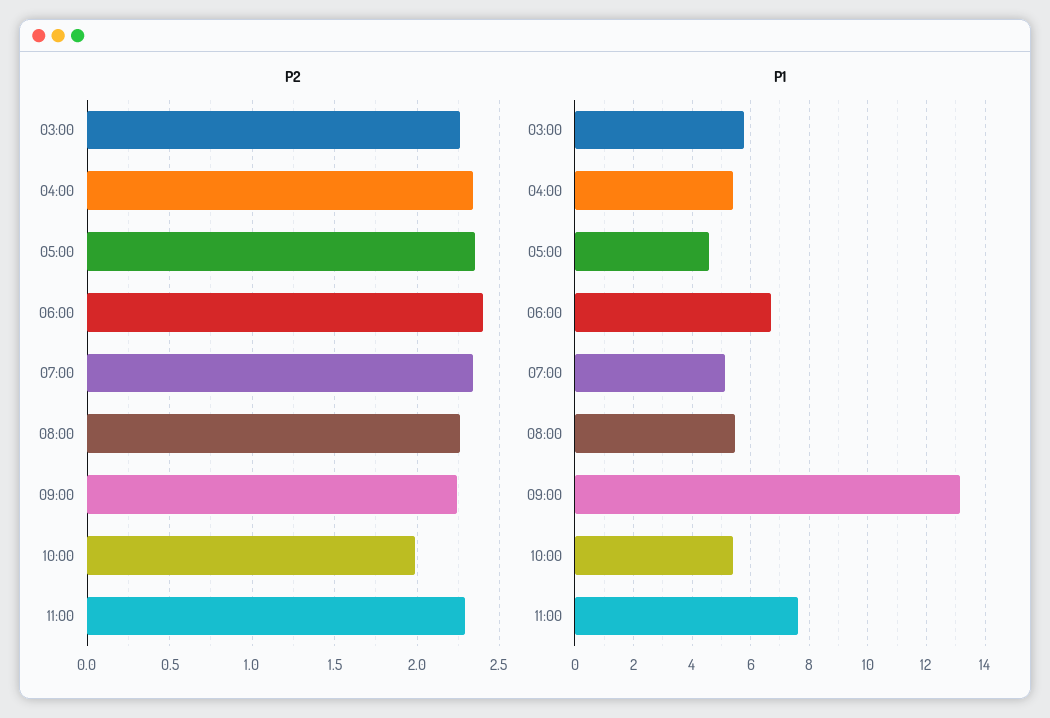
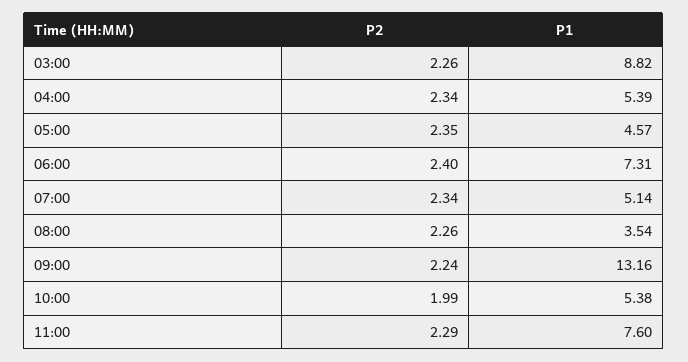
  {
    "P2": {
      "03:00": 2.26,
      "04:00": 2.34,
      "05:00": 2.35,
      "06:00": 2.4,
      "07:00": 2.34,
      "08:00": 2.26,
      "09:00": 2.24,
      "10:00": 1.99,
      "11:00": 2.29
    },
    "P1": {
-     "03:00": 5.75,
+     "03:00": 8.82,
      "04:00": 5.39,
      "05:00": 4.57,
-     "06:00": 6.75,
+     "06:00": 7.31,
      "07:00": 5.14,
-     "08:00": 5.5,
+     "08:00": 3.54,
      "09:00": 13.16,
      "10:00": 5.38,
      "11:00": 7.6
    }
  }

